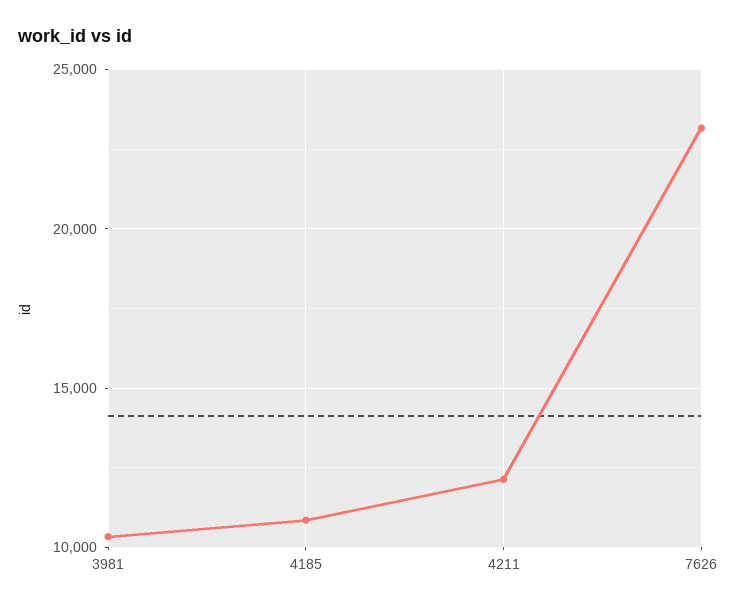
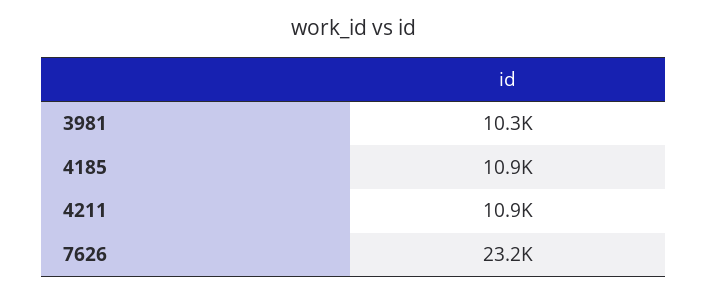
  {
    "3981": 10300,
    "4185": 10900,
-   "4211": 12000,
+   "4211": 10900,
    "7626": 23200
  }

